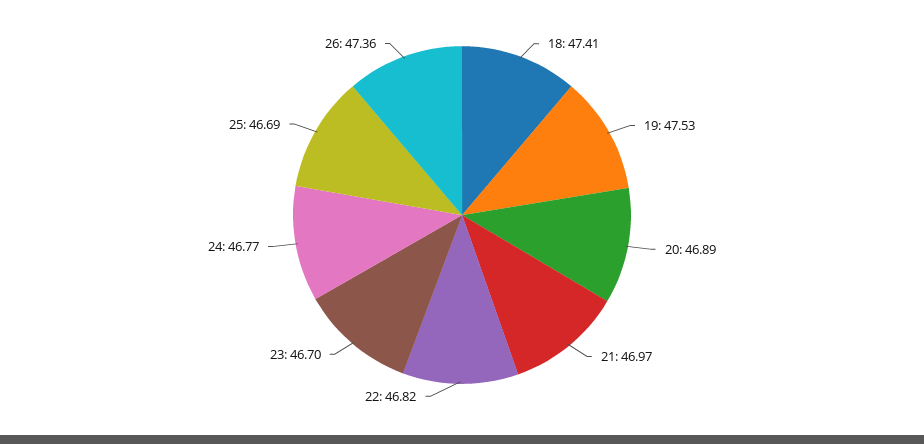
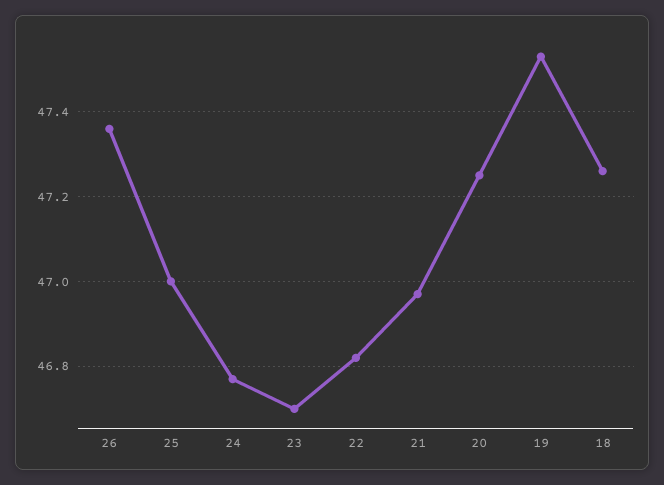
  {
-   "18": 47.41,
+   "18": 47.25,
    "19": 47.53,
-   "20": 46.89,
+   "20": 47.25,
    "21": 46.97,
    "22": 46.82,
    "23": 46.7,
    "24": 46.77,
-   "25": 46.69,
+   "25": 47,
    "26": 47.36
  }

